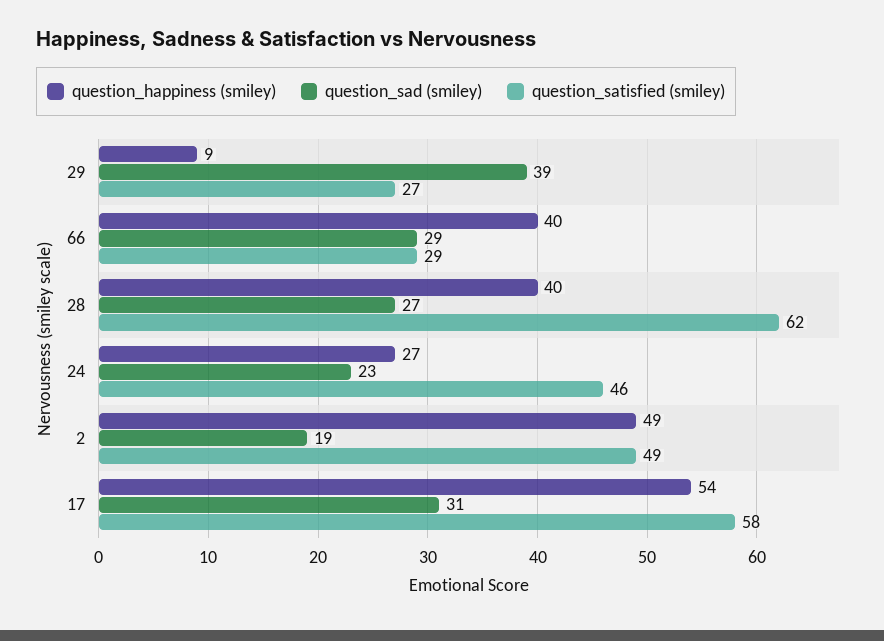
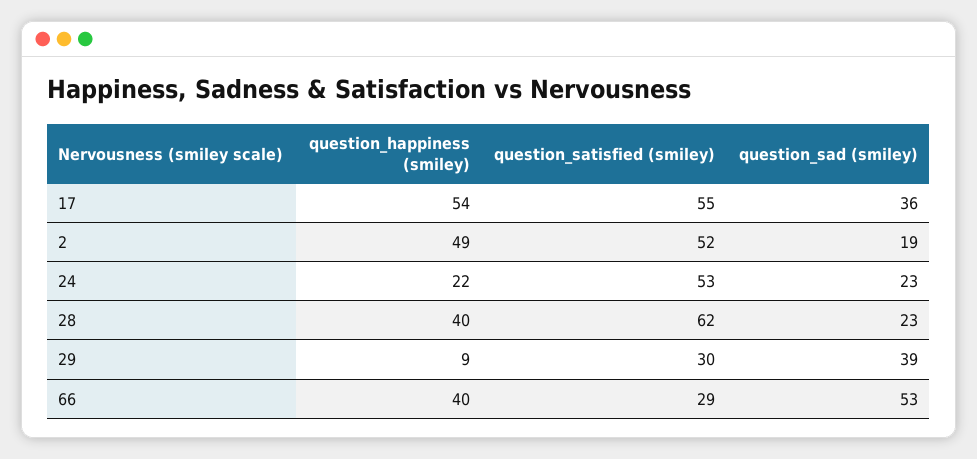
  {
    "question_happiness (smiley)": {
      "29": 9,
      "66": 40,
      "28": 40,
-     "24": 27,
+     "24": 22,
      "2": 49,
      "17": 54
    },
    "question_sad (smiley)": {
      "29": 39,
-     "66": 29,
+     "66": 53,
-     "28": 27,
+     "28": 23,
      "24": 23,
      "2": 19,
-     "17": 31
+     "17": 36
    },
    "question_satisfied (smiley)": {
-     "29": 27,
+     "29": 30,
      "66": 29,
      "28": 62,
-     "24": 46,
+     "24": 53,
-     "2": 49,
+     "2": 52,
-     "17": 58
+     "17": 55
    }
  }

